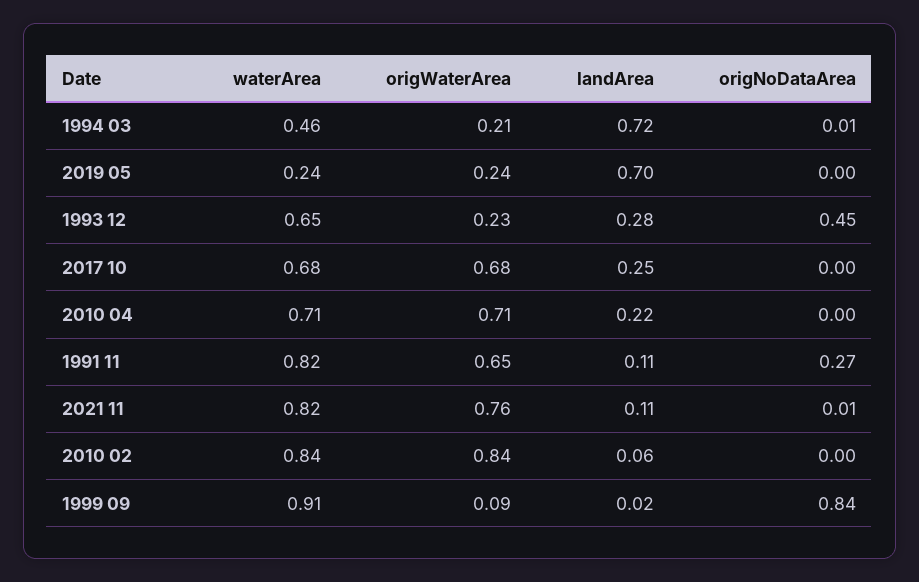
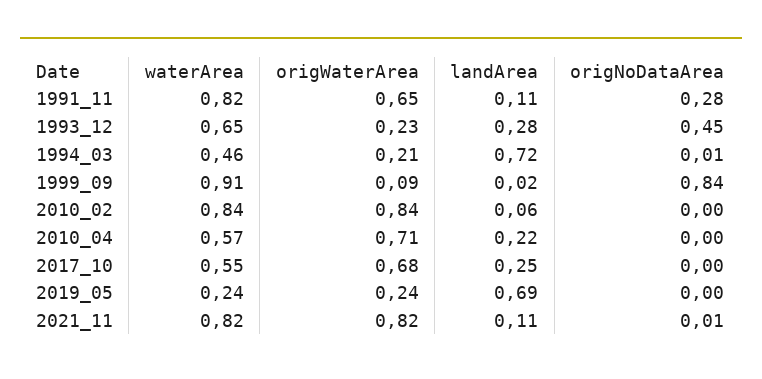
  {
    "waterArea": {
      "1994 03": 0.46,
      "2019 05": 0.24,
      "1993 12": 0.65,
-     "2017 10": 0.68,
+     "2017 10": 0.55,
-     "2010 04": 0.71,
+     "2010 04": 0.57,
      "1991 11": 0.82,
      "2021 11": 0.82,
      "2010 02": 0.84,
      "1999 09": 0.91
    },
    "origWaterArea": {
      "1994 03": 0.21,
      "2019 05": 0.24,
      "1993 12": 0.23,
      "2017 10": 0.68,
      "2010 04": 0.71,
      "1991 11": 0.65,
-     "2021 11": 0.76,
+     "2021 11": 0.82,
      "2010 02": 0.84,
      "1999 09": 0.09
    },
    "landArea": {
      "1994 03": 0.72,
-     "2019 05": 0.7,
+     "2019 05": 0.69,
      "1993 12": 0.28,
      "2017 10": 0.25,
      "2010 04": 0.22,
      "1991 11": 0.11,
      "2021 11": 0.11,
      "2010 02": 0.06,
      "1999 09": 0.02
    },
    "origNoDataArea": {
      "1994 03": 0.01,
      "2019 05": 0,
      "1993 12": 0.45,
      "2017 10": 0,
      "2010 04": 0,
-     "1991 11": 0.27,
+     "1991 11": 0.28,
      "2021 11": 0.01,
      "2010 02": 0,
      "1999 09": 0.84
    }
  }

